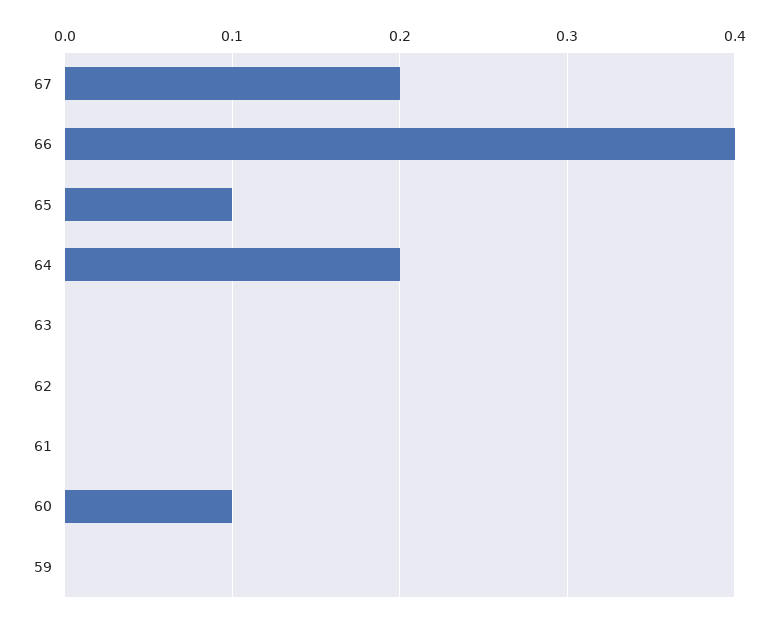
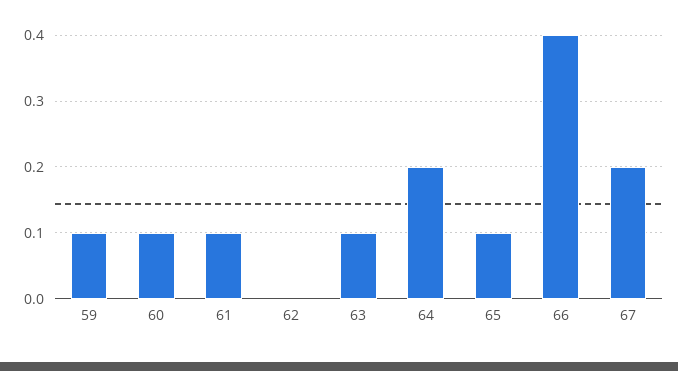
  {
    "67": 0.2,
    "66": 0.4,
    "65": 0.1,
    "64": 0.2,
-   "63": 0,
+   "63": 0.1,
    "62": 0,
-   "61": 0,
+   "61": 0.1,
    "60": 0.1,
-   "59": 0
+   "59": 0.1
  }

